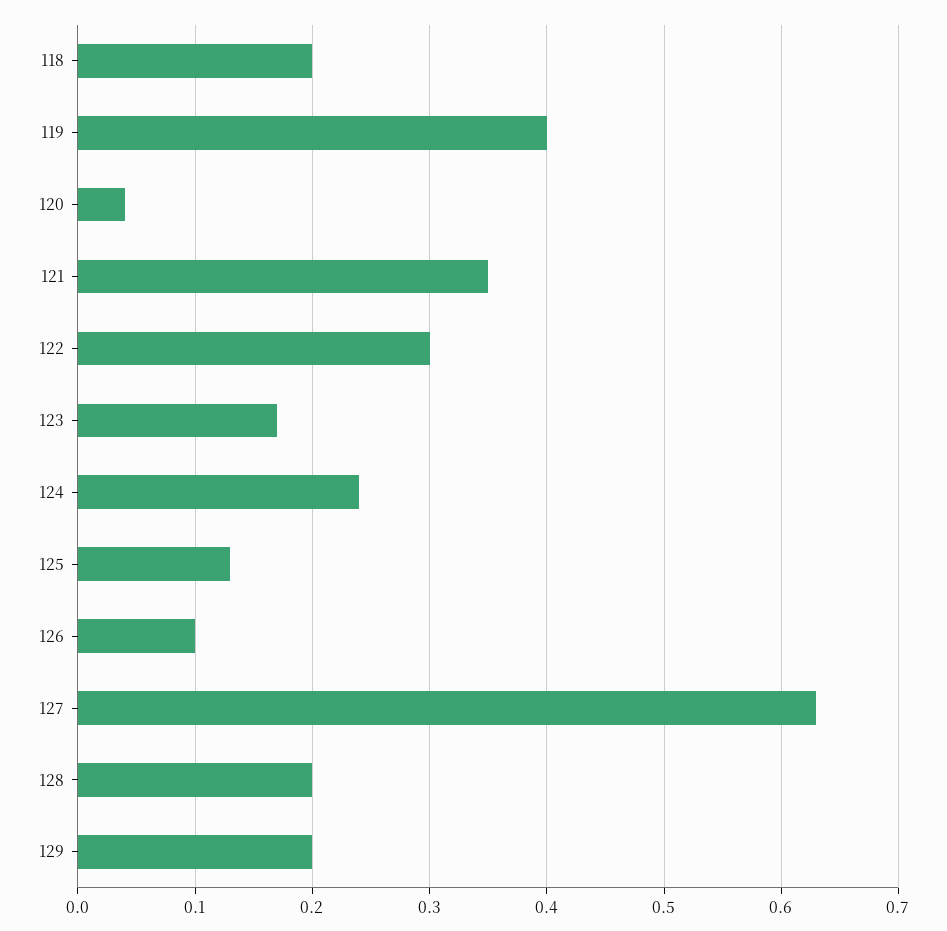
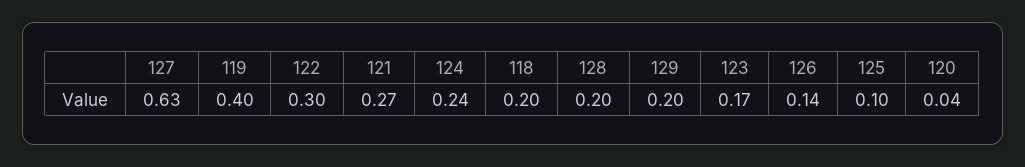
  {
    "118": 0.2,
    "119": 0.4,
    "120": 0.04,
-   "121": 0.35,
+   "121": 0.27,
    "122": 0.3,
    "123": 0.17,
    "124": 0.24,
-   "125": 0.13,
+   "125": 0.1,
-   "126": 0.1,
+   "126": 0.14,
    "127": 0.63,
    "128": 0.2,
    "129": 0.2
  }

